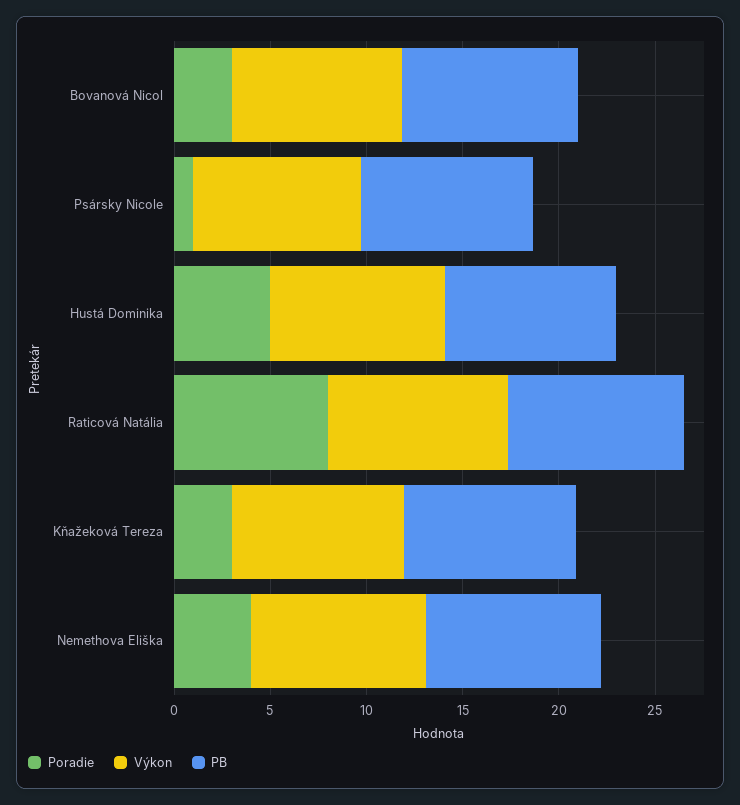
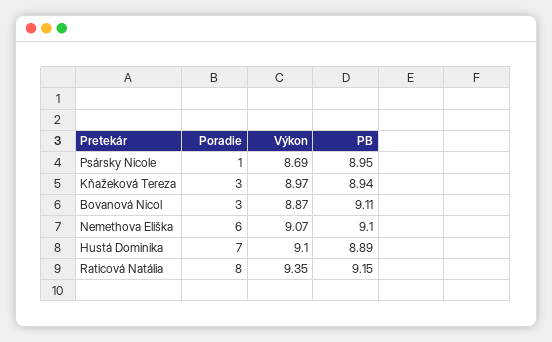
  {
    "Poradie": {
      "Bovanová Nicol": 3,
      "Psársky Nicole": 1,
-     "Hustá Dominika": 5,
+     "Hustá Dominika": 7,
      "Raticová Natália": 8,
      "Kňažeková Tereza": 3,
-     "Nemethova Eliška": 4
+     "Nemethova Eliška": 6
    },
    "Výkon": {
      "Bovanová Nicol": 8.87,
      "Psársky Nicole": 8.69,
      "Hustá Dominika": 9.1,
      "Raticová Natália": 9.35,
      "Kňažeková Tereza": 8.97,
      "Nemethova Eliška": 9.07
    },
    "PB": {
      "Bovanová Nicol": 9.11,
      "Psársky Nicole": 8.95,
      "Hustá Dominika": 8.89,
      "Raticová Natália": 9.15,
      "Kňažeková Tereza": 8.94,
      "Nemethova Eliška": 9.1
    }
  }

